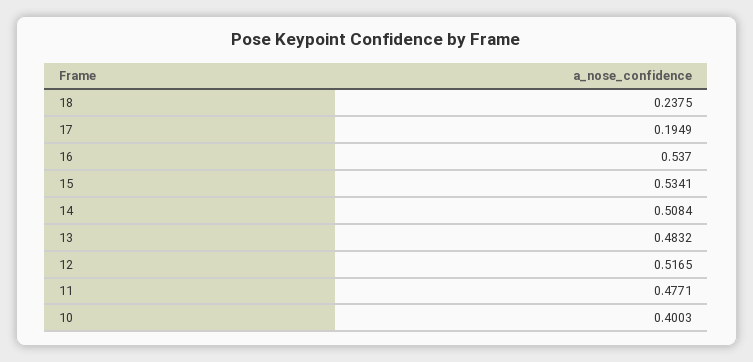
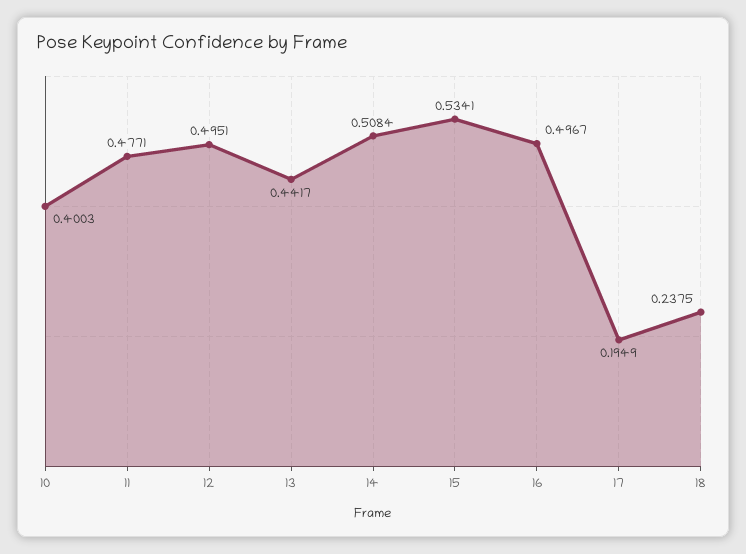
  {
    "18": 0.2375,
    "17": 0.1949,
-   "16": 0.537,
+   "16": 0.4967,
    "15": 0.5341,
    "14": 0.5084,
-   "13": 0.4832,
+   "13": 0.4417,
-   "12": 0.5165,
+   "12": 0.4951,
    "11": 0.4771,
    "10": 0.4003
  }

